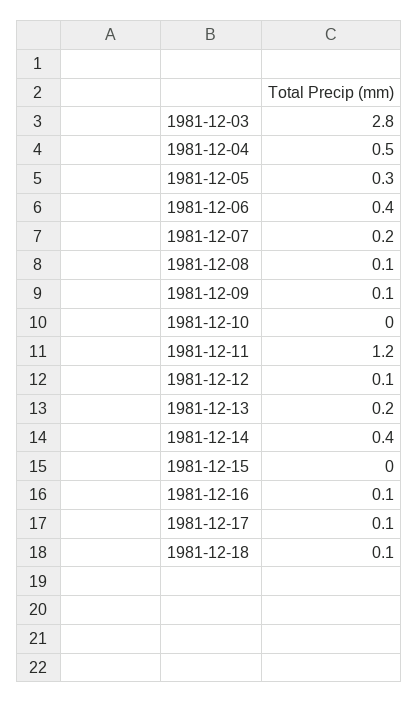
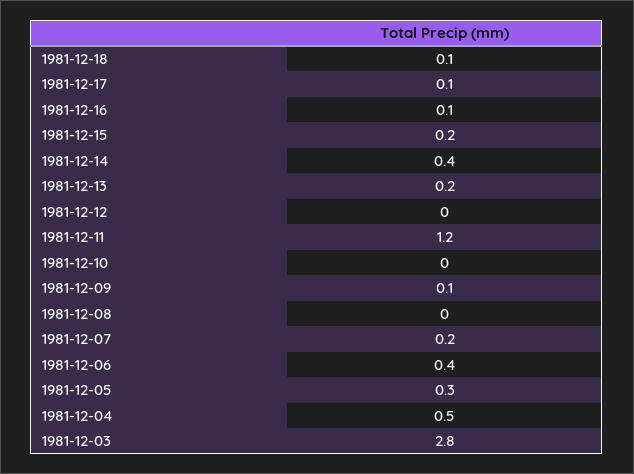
  {
    "1981-12-03": 2.8,
    "1981-12-04": 0.5,
    "1981-12-05": 0.3,
    "1981-12-06": 0.4,
    "1981-12-07": 0.2,
-   "1981-12-08": 0.1,
+   "1981-12-08": 0,
    "1981-12-09": 0.1,
    "1981-12-10": 0,
    "1981-12-11": 1.2,
-   "1981-12-12": 0.1,
+   "1981-12-12": 0,
    "1981-12-13": 0.2,
    "1981-12-14": 0.4,
-   "1981-12-15": 0,
+   "1981-12-15": 0.2,
    "1981-12-16": 0.1,
    "1981-12-17": 0.1,
    "1981-12-18": 0.1
  }

